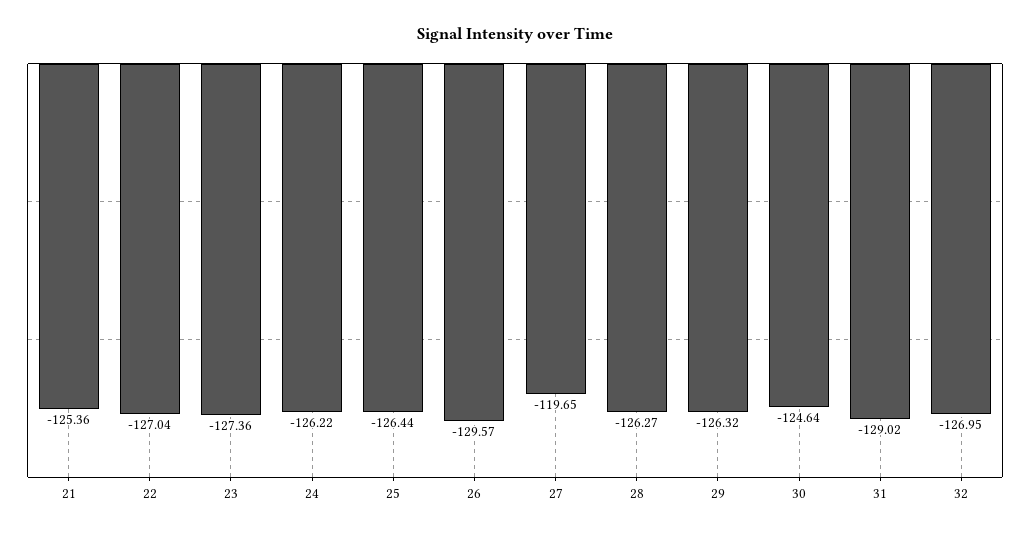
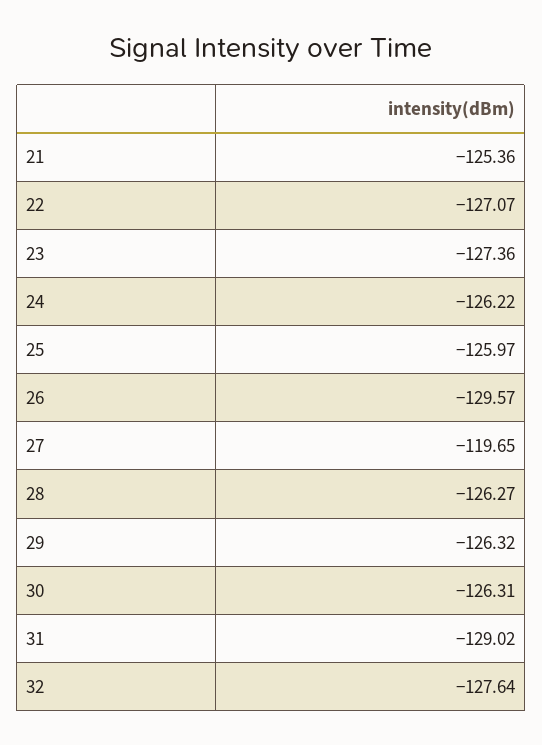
  {
    "21": -125.36,
-   "22": -127.04,
+   "22": -127.07,
    "23": -127.36,
    "24": -126.22,
-   "25": -126.44,
+   "25": -125.97,
    "26": -129.57,
    "27": -119.65,
    "28": -126.27,
    "29": -126.32,
-   "30": -124.64,
+   "30": -126.31,
    "31": -129.02,
-   "32": -126.95
+   "32": -127.64
  }

